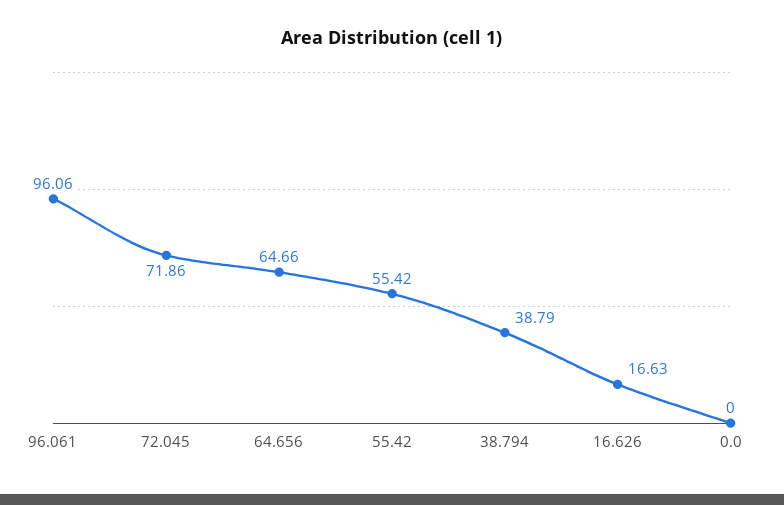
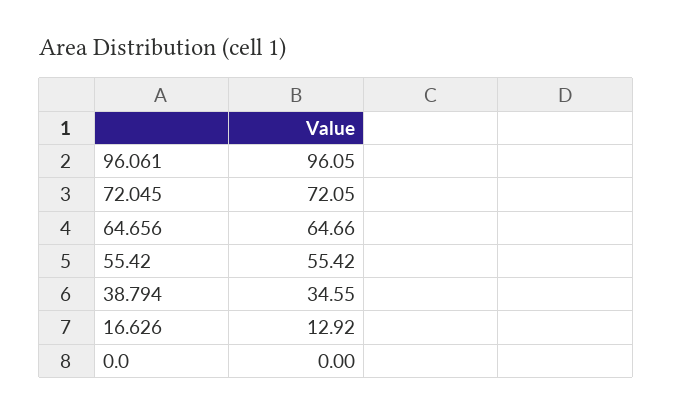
  {
-   "96.061": 96.06,
+   "96.061": 96.05,
-   "72.045": 71.86,
+   "72.045": 72.05,
    "64.656": 64.66,
    "55.42": 55.42,
-   "38.794": 38.79,
+   "38.794": 34.55,
-   "16.626": 16.63,
+   "16.626": 12.92,
    "0.0": 0
  }

